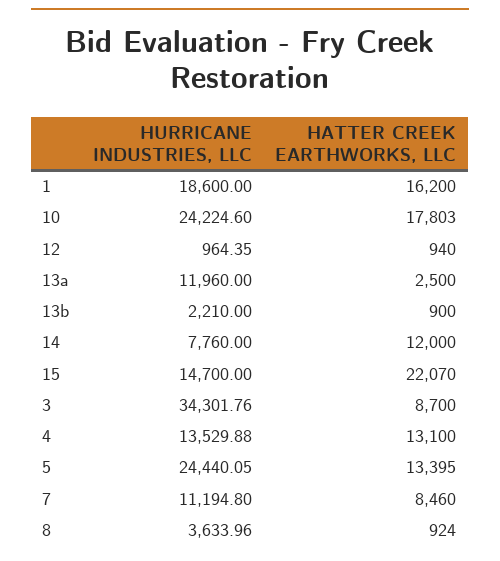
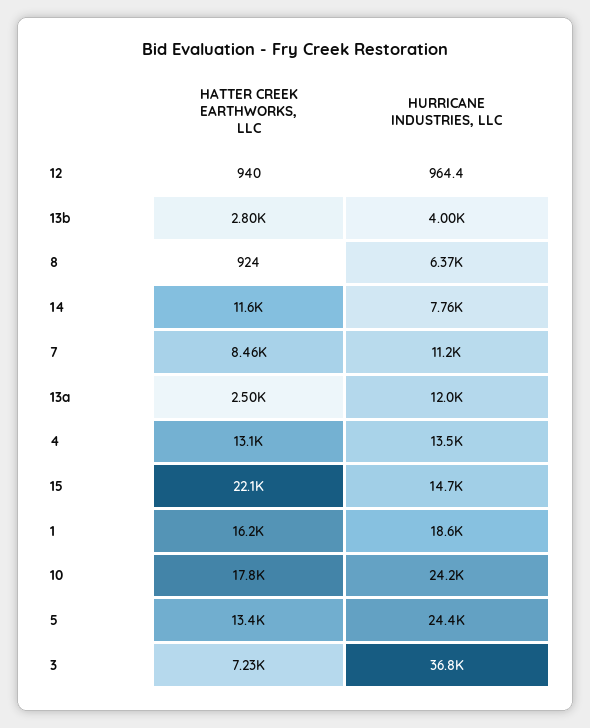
  {
    "HURRICANE INDUSTRIES, LLC": {
      "1": 18600,
      "10": 24224.6,
      "12": 964.35,
      "13a": 11960,
-     "13b": 2210,
+     "13b": 4000,
      "14": 7760,
      "15": 14700,
-     "3": 34301.76,
+     "3": 36800,
      "4": 13529.88,
      "5": 24440.05,
      "7": 11194.8,
-     "8": 3633.96
+     "8": 6370
    },
    "HATTER CREEK EARTHWORKS, LLC": {
      "1": 16200,
      "10": 17803,
      "12": 940,
      "13a": 2500,
-     "13b": 900,
+     "13b": 2800,
-     "14": 12000,
+     "14": 11600,
      "15": 22070,
-     "3": 8700,
+     "3": 7230,
      "4": 13100,
      "5": 13395,
      "7": 8460,
      "8": 924
    }
  }

